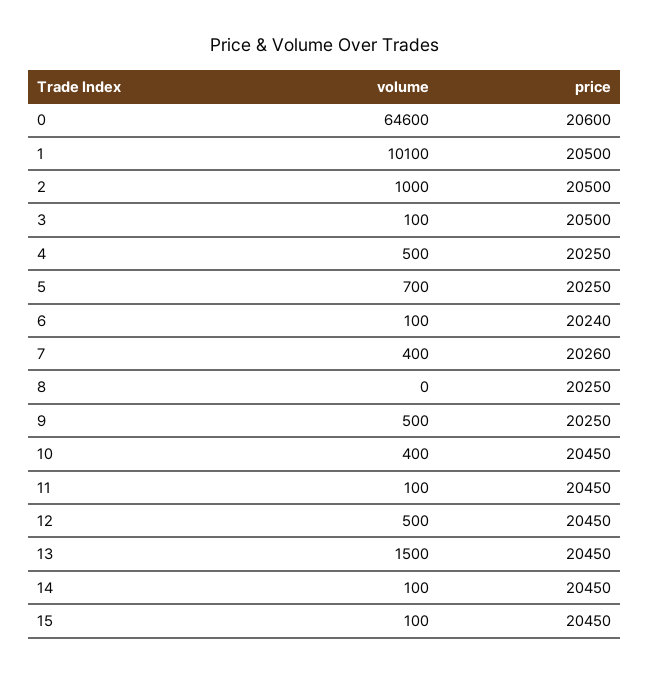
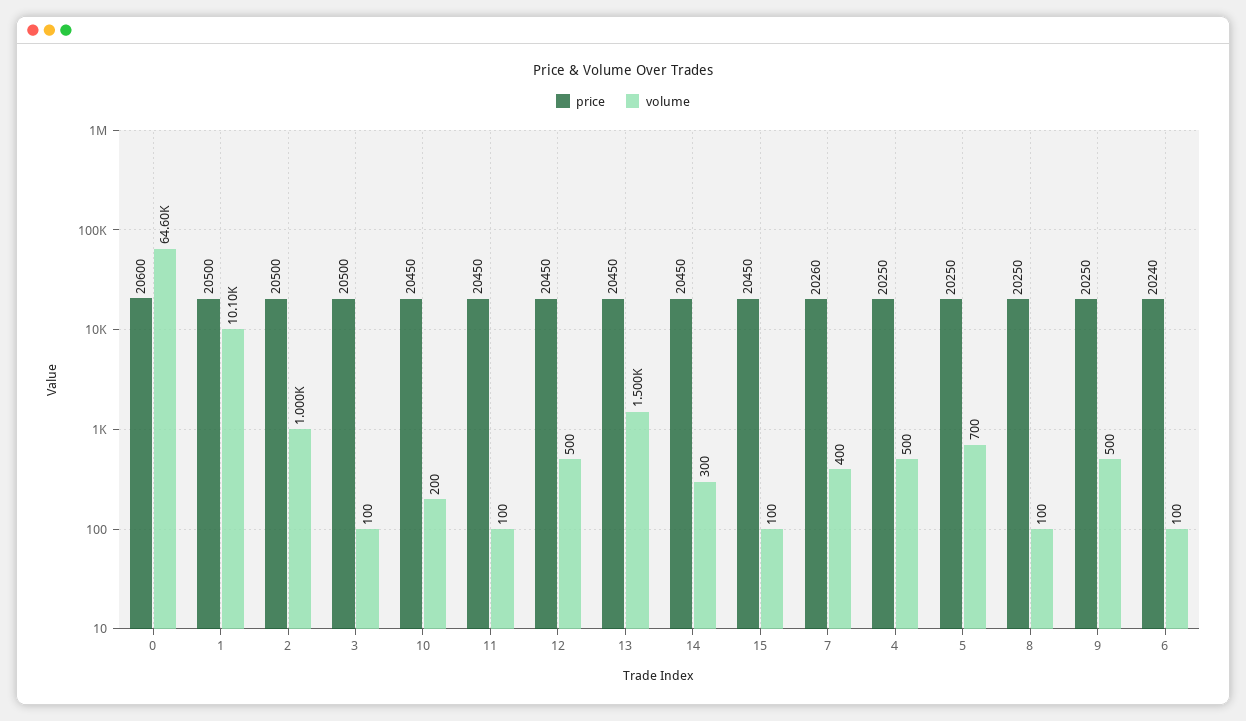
  {
    "volume": {
      "0": 64600,
      "1": 10100,
      "2": 1000,
      "3": 100,
      "4": 500,
      "5": 700,
      "6": 100,
      "7": 400,
-     "8": 0,
+     "8": 100,
      "9": 500,
-     "10": 400,
+     "10": 200,
      "11": 100,
      "12": 500,
      "13": 1500,
-     "14": 100,
+     "14": 300,
      "15": 100
    },
    "price": {
      "0": 20600,
      "1": 20500,
      "2": 20500,
      "3": 20500,
      "4": 20250,
      "5": 20250,
      "6": 20240,
      "7": 20260,
      "8": 20250,
      "9": 20250,
      "10": 20450,
      "11": 20450,
      "12": 20450,
      "13": 20450,
      "14": 20450,
      "15": 20450
    }
  }

